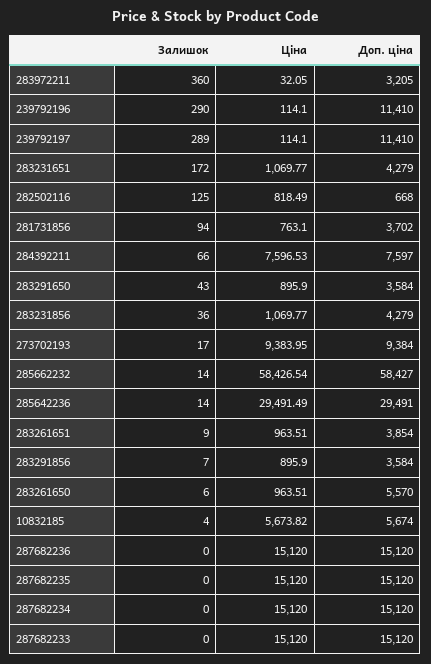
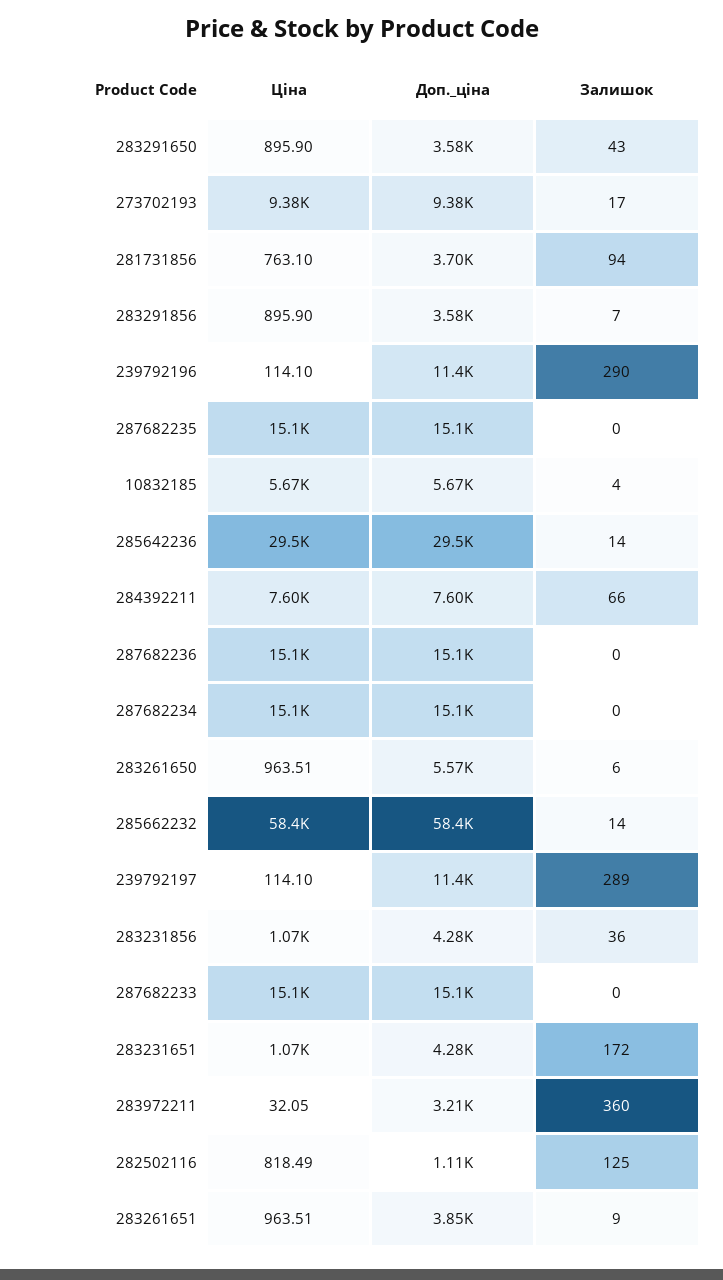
  {
    "Залишок": {
      "283972211": 360,
      "239792196": 290,
      "239792197": 289,
      "283231651": 172,
      "282502116": 125,
      "281731856": 94,
      "284392211": 66,
      "283291650": 43,
      "283231856": 36,
      "273702193": 17,
      "285662232": 14,
      "285642236": 14,
      "283261651": 9,
      "283291856": 7,
      "283261650": 6,
      "10832185": 4,
      "287682236": 0,
      "287682235": 0,
      "287682234": 0,
      "287682233": 0
    },
    "Ціна": {
      "283972211": 32.05,
      "239792196": 114.1,
      "239792197": 114.1,
      "283231651": 1069.77,
      "282502116": 818.49,
      "281731856": 763.1,
      "284392211": 7596.53,
      "283291650": 895.9,
      "283231856": 1069.77,
      "273702193": 9383.95,
      "285662232": 58426.54,
      "285642236": 29491.49,
      "283261651": 963.51,
      "283291856": 895.9,
      "283261650": 963.51,
      "10832185": 5673.82,
      "287682236": 15120,
      "287682235": 15120,
      "287682234": 15120,
      "287682233": 15120
    },
    "Доп. ціна": {
      "283972211": 3205,
      "239792196": 11410,
      "239792197": 11410,
      "283231651": 4279,
-     "282502116": 668,
+     "282502116": 1110,
      "281731856": 3702,
      "284392211": 7597,
      "283291650": 3584,
      "283231856": 4279,
      "273702193": 9384,
      "285662232": 58427,
      "285642236": 29491,
      "283261651": 3854,
      "283291856": 3584,
      "283261650": 5570,
      "10832185": 5674,
      "287682236": 15120,
      "287682235": 15120,
      "287682234": 15120,
      "287682233": 15120
    }
  }

